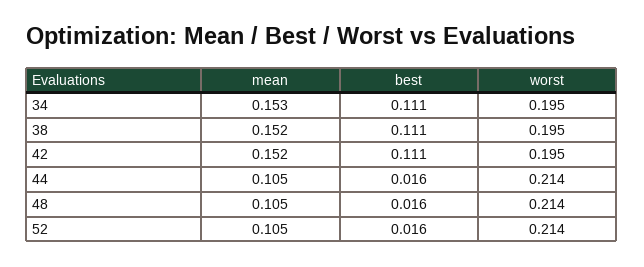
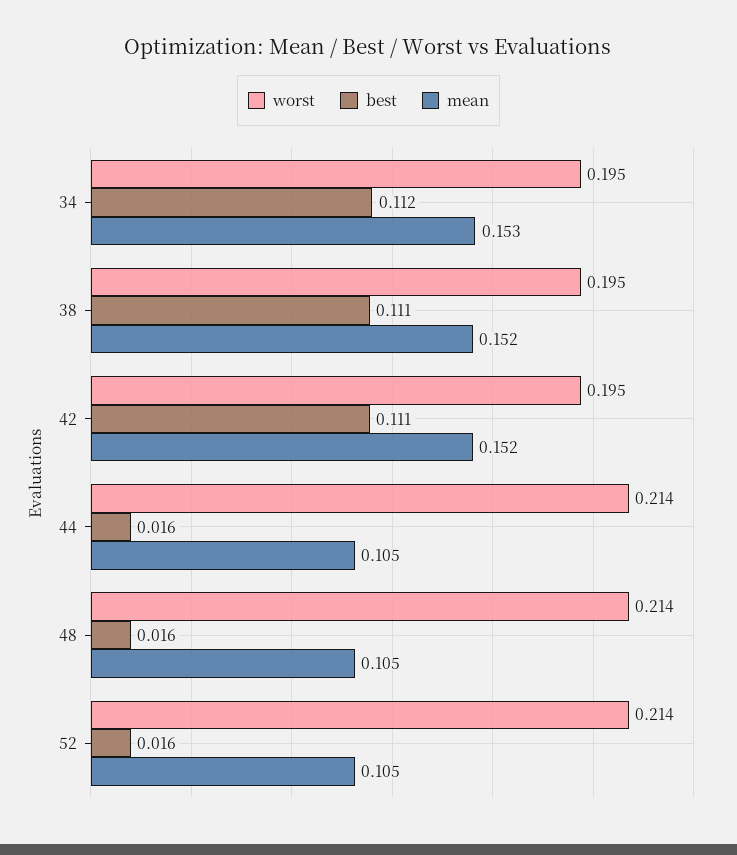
  {
    "mean": {
      "34": 0.153,
      "38": 0.152,
      "42": 0.152,
      "44": 0.105,
      "48": 0.105,
      "52": 0.105
    },
    "best": {
-     "34": 0.111,
+     "34": 0.112,
      "38": 0.111,
      "42": 0.111,
      "44": 0.016,
      "48": 0.016,
      "52": 0.016
    },
    "worst": {
      "34": 0.195,
      "38": 0.195,
      "42": 0.195,
      "44": 0.214,
      "48": 0.214,
      "52": 0.214
    }
  }

